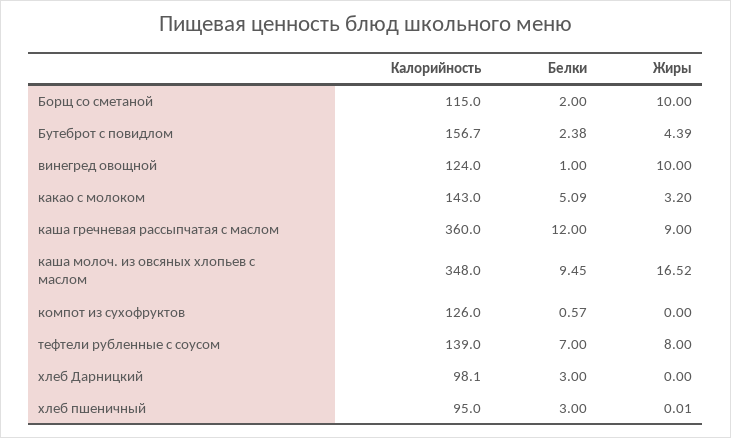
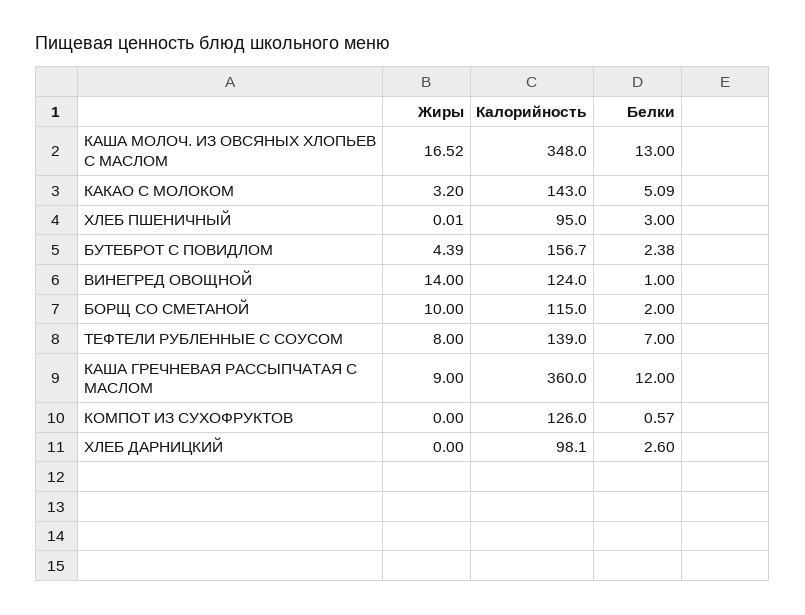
  {
    "Калорийность": {
      "Борщ со сметаной": 115,
      "Бутеброт с повидлом": 156.7,
      "винегред овощной": 124,
      "какао с молоком": 143,
      "каша гречневая рассыпчатая с маслом": 360,
      "каша молоч. из овсяных хлопьев с маслом": 348,
      "компот из сухофруктов": 126,
      "тефтели рубленные с соусом": 139,
      "хлеб Дарницкий": 98.1,
      "хлеб пшеничный": 95
    },
    "Белки": {
      "Борщ со сметаной": 2,
      "Бутеброт с повидлом": 2.38,
      "винегред овощной": 1,
      "какао с молоком": 5.09,
      "каша гречневая рассыпчатая с маслом": 12,
-     "каша молоч. из овсяных хлопьев с маслом": 9.45,
+     "каша молоч. из овсяных хлопьев с маслом": 13,
      "компот из сухофруктов": 0.57,
      "тефтели рубленные с соусом": 7,
-     "хлеб Дарницкий": 3,
+     "хлеб Дарницкий": 2.6,
      "хлеб пшеничный": 3
    },
    "Жиры": {
      "Борщ со сметаной": 10,
      "Бутеброт с повидлом": 4.39,
-     "винегред овощной": 10,
+     "винегред овощной": 14,
      "какао с молоком": 3.2,
      "каша гречневая рассыпчатая с маслом": 9,
      "каша молоч. из овсяных хлопьев с маслом": 16.52,
      "компот из сухофруктов": 0,
      "тефтели рубленные с соусом": 8,
      "хлеб Дарницкий": 0,
      "хлеб пшеничный": 0.01
    }
  }

